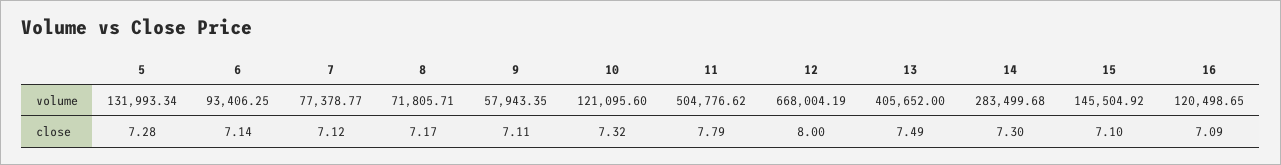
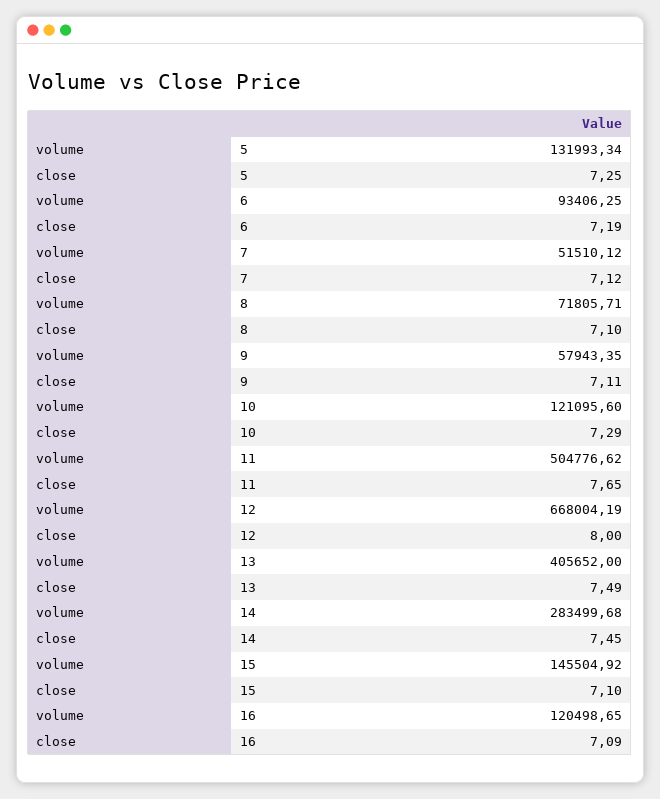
  {
    "5": {
      "volume": 131993.34,
-     "close": 7.28
+     "close": 7.25
    },
    "6": {
      "volume": 93406.25,
-     "close": 7.14
+     "close": 7.19
    },
    "7": {
-     "volume": 77378.77,
+     "volume": 51510.12,
      "close": 7.12
    },
    "8": {
      "volume": 71805.71,
-     "close": 7.17
+     "close": 7.1
    },
    "9": {
      "volume": 57943.35,
      "close": 7.11
    },
    "10": {
      "volume": 121095.6,
-     "close": 7.32
+     "close": 7.29
    },
    "11": {
      "volume": 504776.62,
-     "close": 7.79
+     "close": 7.65
    },
    "12": {
      "volume": 668004.19,
      "close": 8
    },
    "13": {
      "volume": 405652,
      "close": 7.49
    },
    "14": {
      "volume": 283499.68,
-     "close": 7.3
+     "close": 7.45
    },
    "15": {
      "volume": 145504.92,
      "close": 7.1
    },
    "16": {
      "volume": 120498.65,
      "close": 7.09
    }
  }

